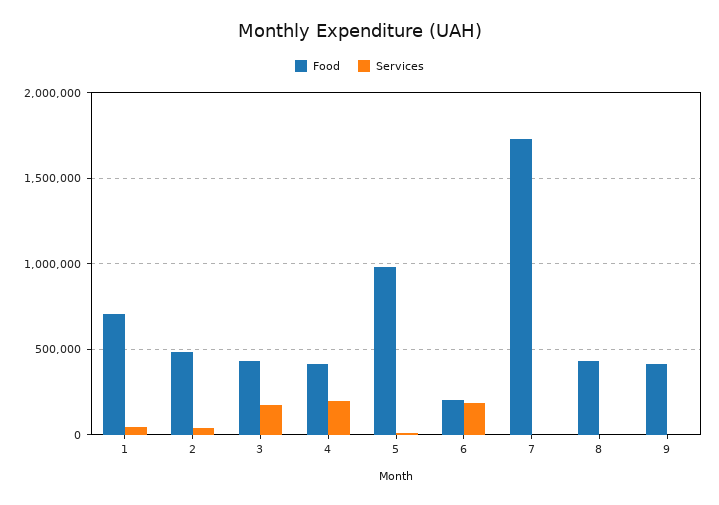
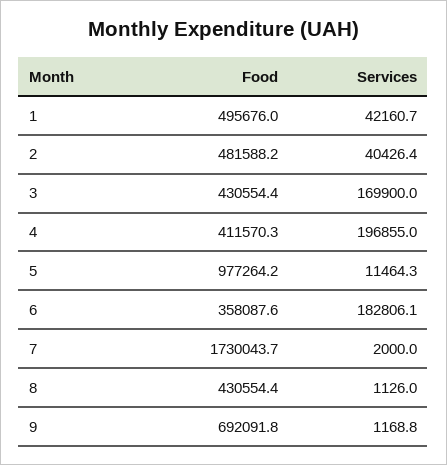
  {
    "Food": {
-     "1": 700000,
+     "1": 495676,
      "2": 481588.2,
      "3": 430554.4,
      "4": 411570.3,
      "5": 977264.2,
-     "6": 200000,
+     "6": 358087.6,
      "7": 1730043.7,
      "8": 430554.4,
-     "9": 400000
+     "9": 692091.8
    },
    "Services": {
      "1": 42160.7,
      "2": 40426.4,
      "3": 169900,
      "4": 196855,
      "5": 11464.3,
      "6": 182806.1,
      "7": 2000,
      "8": 1126,
      "9": 1168.8
    }
  }

